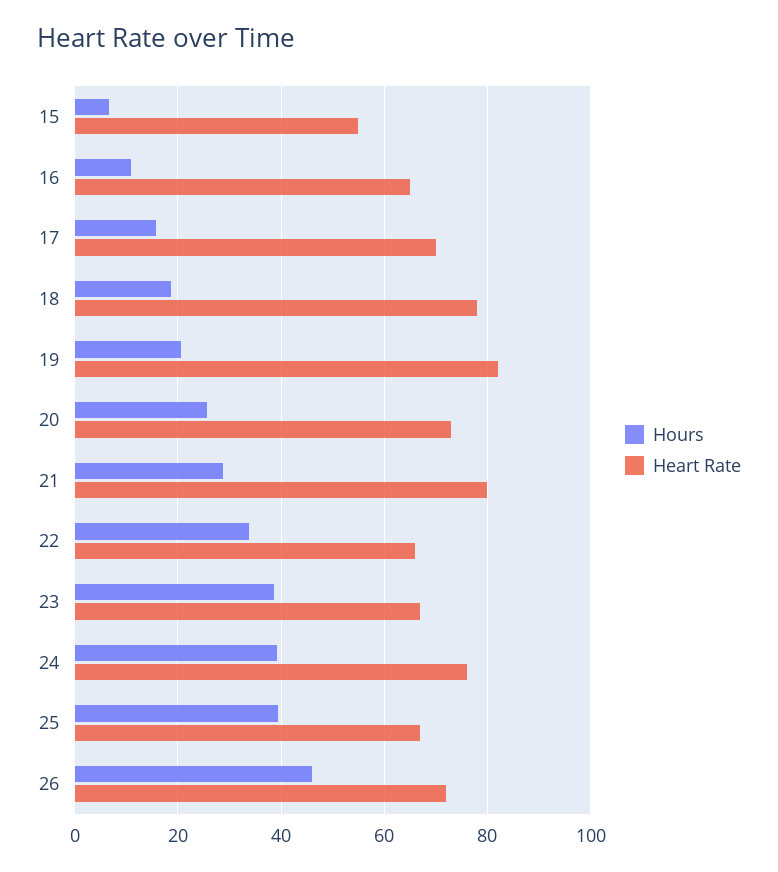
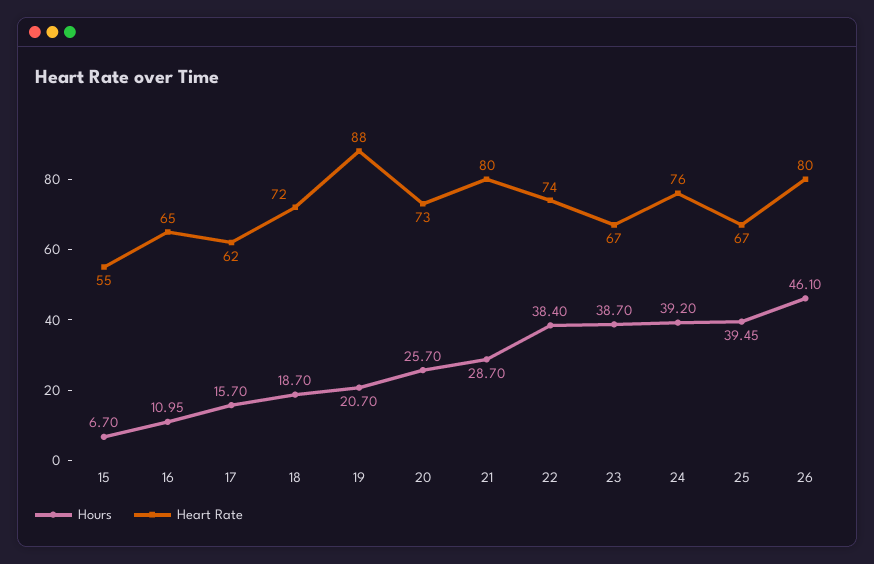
  {
    "Hours": {
      "15": 6.7,
      "16": 10.95,
      "17": 15.7,
      "18": 18.7,
      "19": 20.7,
      "20": 25.7,
      "21": 28.7,
-     "22": 34,
+     "22": 38.4,
      "23": 38.7,
      "24": 39.2,
      "25": 39.45,
      "26": 46.1
    },
    "Heart Rate": {
      "15": 55,
      "16": 65,
-     "17": 70,
+     "17": 62,
-     "18": 78,
+     "18": 72,
-     "19": 82,
+     "19": 88,
      "20": 73,
      "21": 80,
-     "22": 66,
+     "22": 74,
      "23": 67,
      "24": 76,
      "25": 67,
-     "26": 72
+     "26": 80
    }
  }

